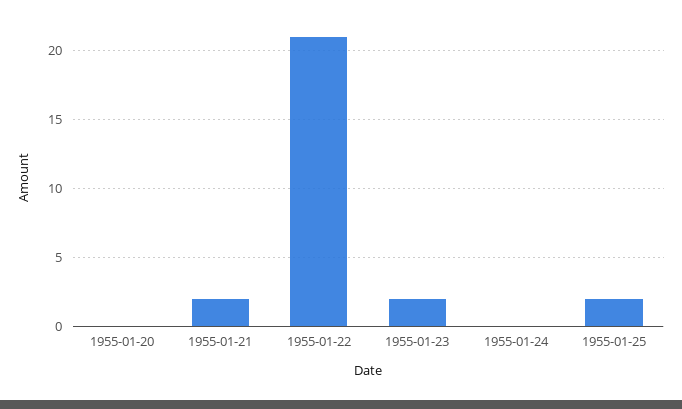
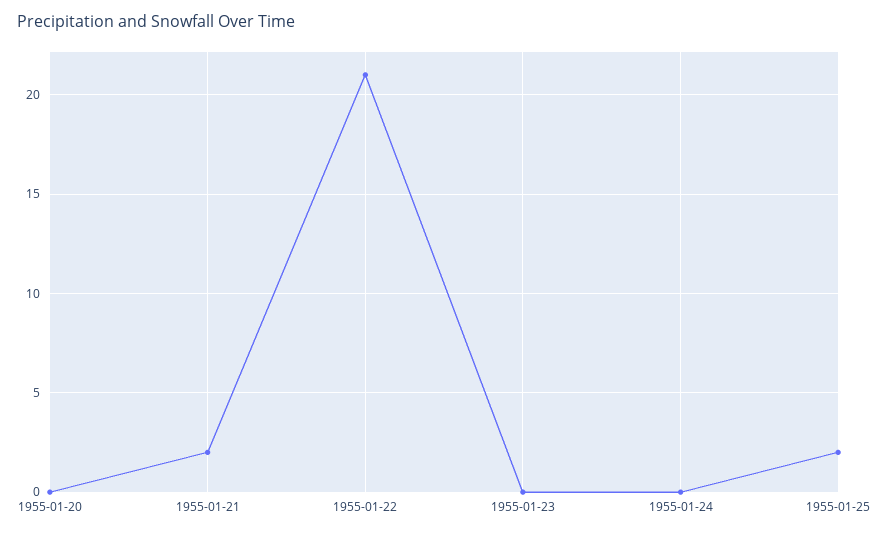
  {
    "1955-01-20": 0,
    "1955-01-21": 2,
    "1955-01-22": 21,
-   "1955-01-23": 2,
+   "1955-01-23": 0,
    "1955-01-24": 0,
    "1955-01-25": 2
  }

